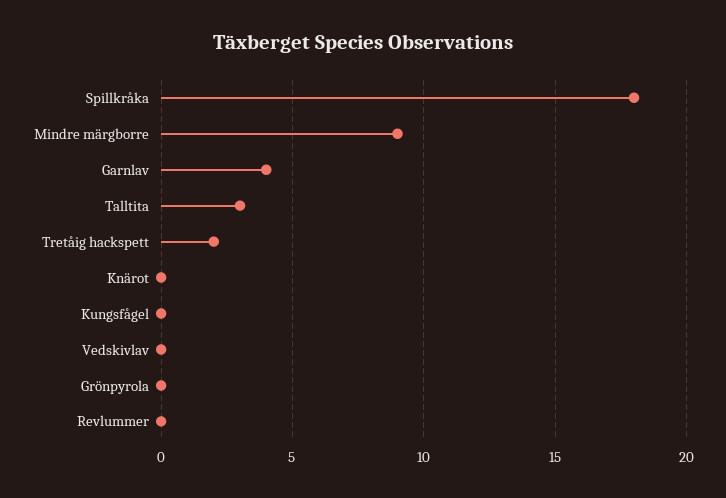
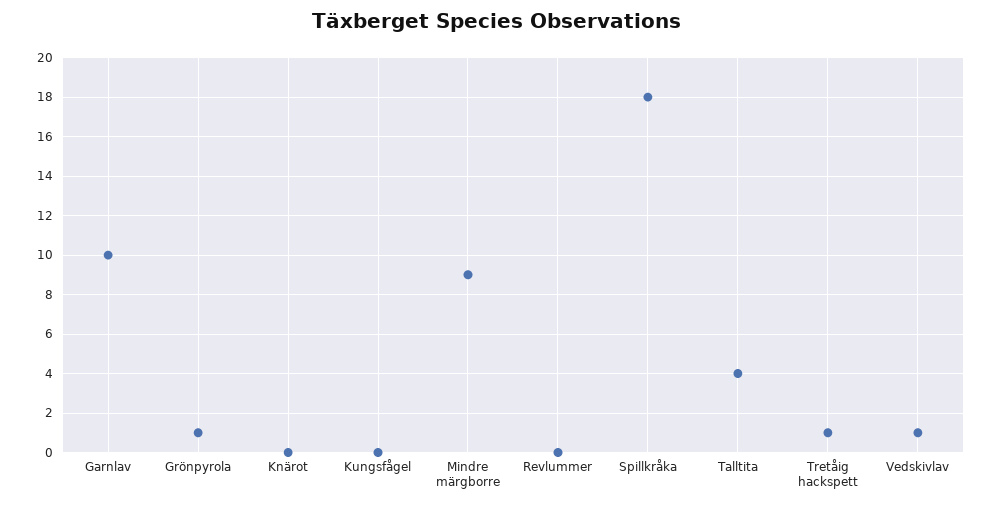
  {
    "Spillkråka": 18,
    "Mindre märgborre": 9,
-   "Garnlav": 4,
+   "Garnlav": 10,
-   "Talltita": 3,
+   "Talltita": 4,
-   "Tretåig hackspett": 2,
+   "Tretåig hackspett": 1,
    "Knärot": 0,
    "Kungsfågel": 0,
-   "Vedskivlav": 0,
+   "Vedskivlav": 1,
-   "Grönpyrola": 0,
+   "Grönpyrola": 1,
    "Revlummer": 0
  }

